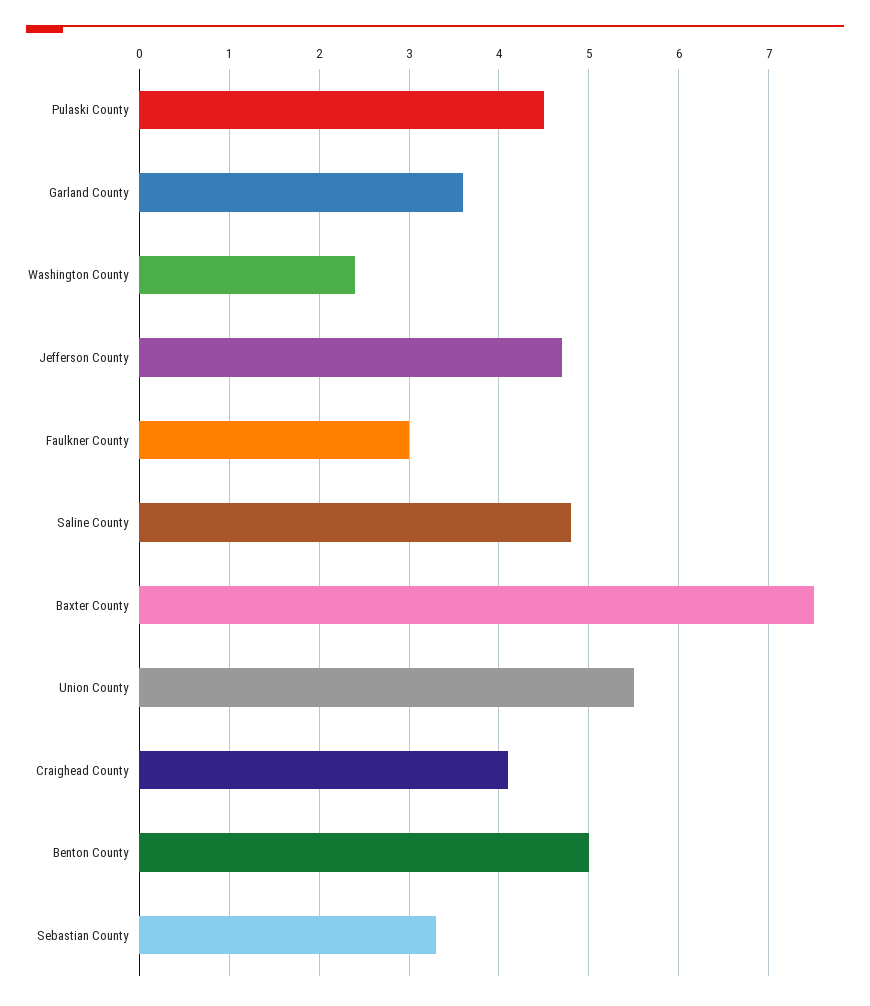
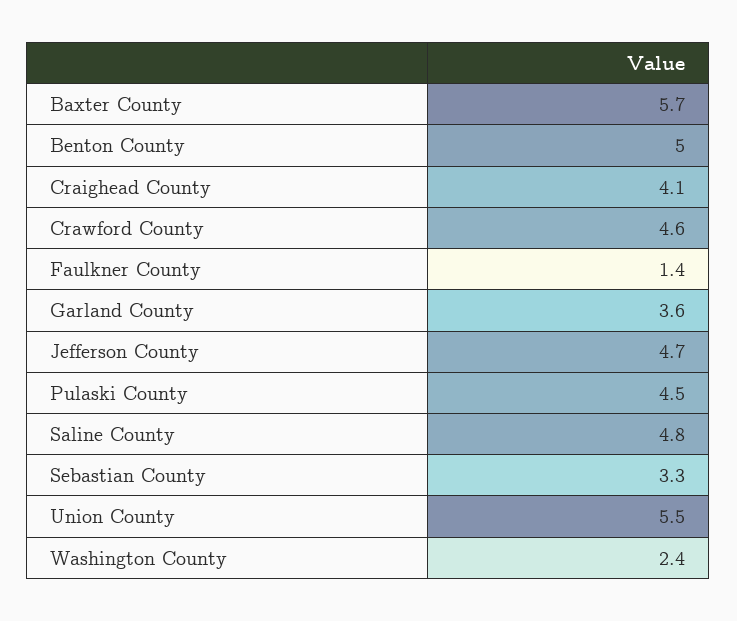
  {
    "Pulaski County": 4.5,
    "Garland County": 3.6,
    "Washington County": 2.4,
    "Jefferson County": 4.7,
-   "Faulkner County": 3,
+   "Faulkner County": 1.4,
    "Saline County": 4.8,
-   "Baxter County": 7.5,
+   "Baxter County": 5.7,
    "Union County": 5.5,
    "Craighead County": 4.1,
    "Benton County": 5,
-   "Sebastian County": 3.3
+   "Sebastian County": 3.3,
+   "Crawford County": 4.6
  }

